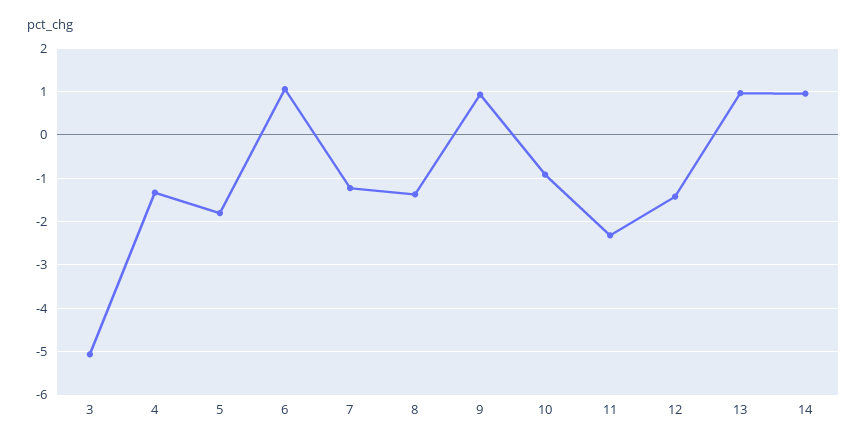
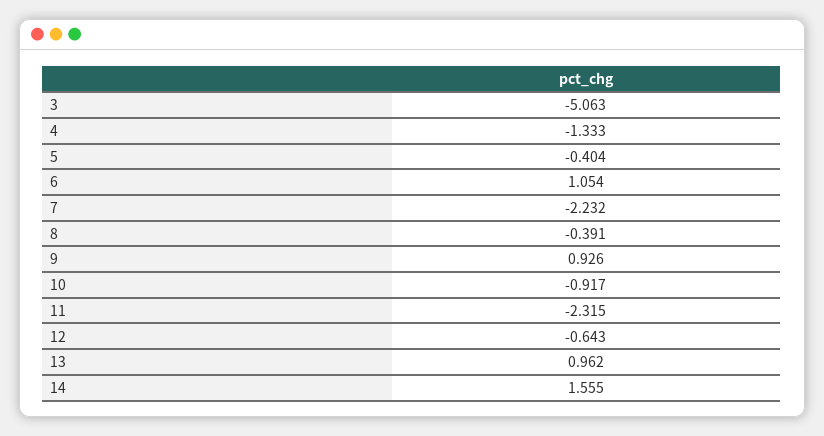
  {
    "3": -5.063,
    "4": -1.333,
-   "5": -1.8,
+   "5": -0.404,
    "6": 1.054,
-   "7": -1.2,
+   "7": -2.232,
-   "8": -1.4,
+   "8": -0.391,
    "9": 0.926,
    "10": -0.917,
    "11": -2.315,
-   "12": -1.4,
+   "12": -0.643,
    "13": 0.962,
-   "14": 1
+   "14": 1.555
  }

